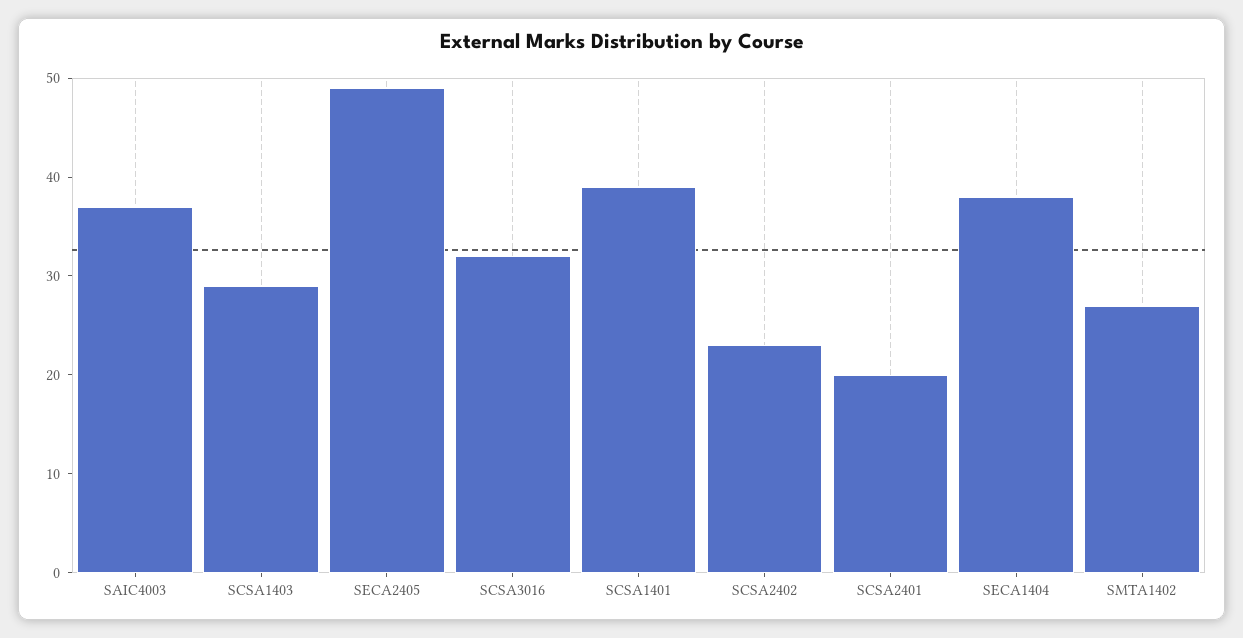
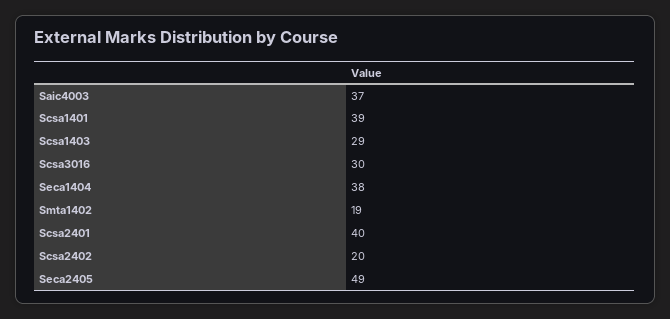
  {
    "SAIC4003": 37,
    "SCSA1403": 29,
    "SECA2405": 49,
-   "SCSA3016": 32,
+   "SCSA3016": 30,
    "SCSA1401": 39,
-   "SCSA2402": 23,
+   "SCSA2402": 20,
-   "SCSA2401": 20,
+   "SCSA2401": 40,
    "SECA1404": 38,
-   "SMTA1402": 27
+   "SMTA1402": 19
  }

